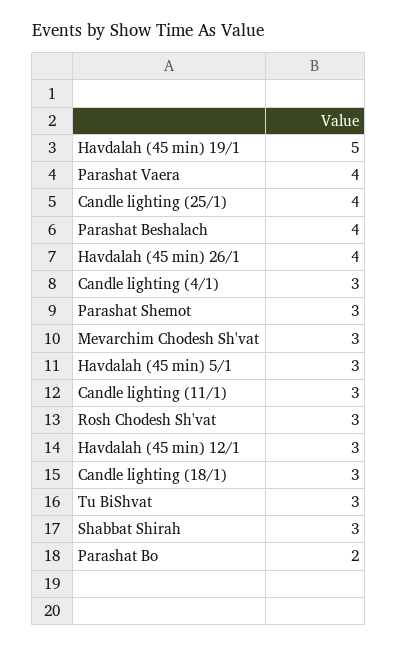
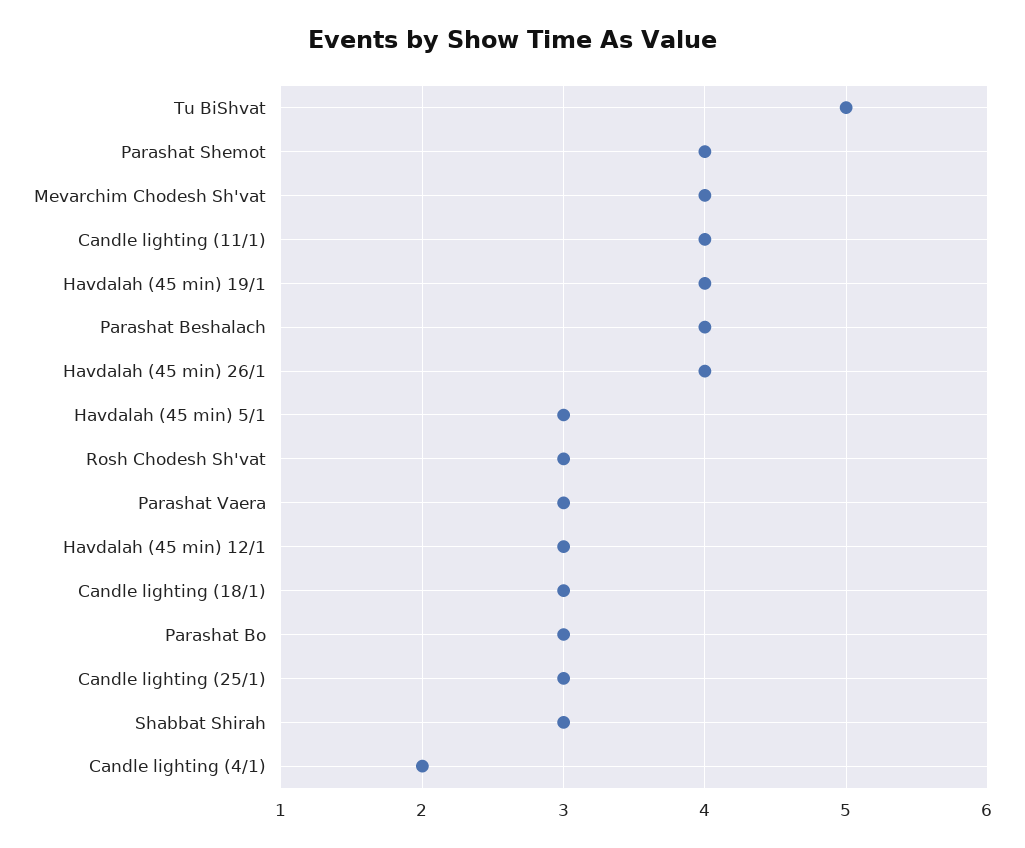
  {
-   "Havdalah (45 min) 19/1": 5,
+   "Havdalah (45 min) 19/1": 4,
-   "Parashat Vaera": 4,
+   "Parashat Vaera": 3,
-   "Candle lighting (25/1)": 4,
+   "Candle lighting (25/1)": 3,
    "Parashat Beshalach": 4,
    "Havdalah (45 min) 26/1": 4,
-   "Candle lighting (4/1)": 3,
+   "Candle lighting (4/1)": 2,
-   "Parashat Shemot": 3,
+   "Parashat Shemot": 4,
-   "Mevarchim Chodesh Sh'vat": 3,
+   "Mevarchim Chodesh Sh'vat": 4,
    "Havdalah (45 min) 5/1": 3,
-   "Candle lighting (11/1)": 3,
+   "Candle lighting (11/1)": 4,
    "Rosh Chodesh Sh'vat": 3,
    "Havdalah (45 min) 12/1": 3,
    "Candle lighting (18/1)": 3,
-   "Tu BiShvat": 3,
+   "Tu BiShvat": 5,
    "Shabbat Shirah": 3,
-   "Parashat Bo": 2
+   "Parashat Bo": 3
  }

